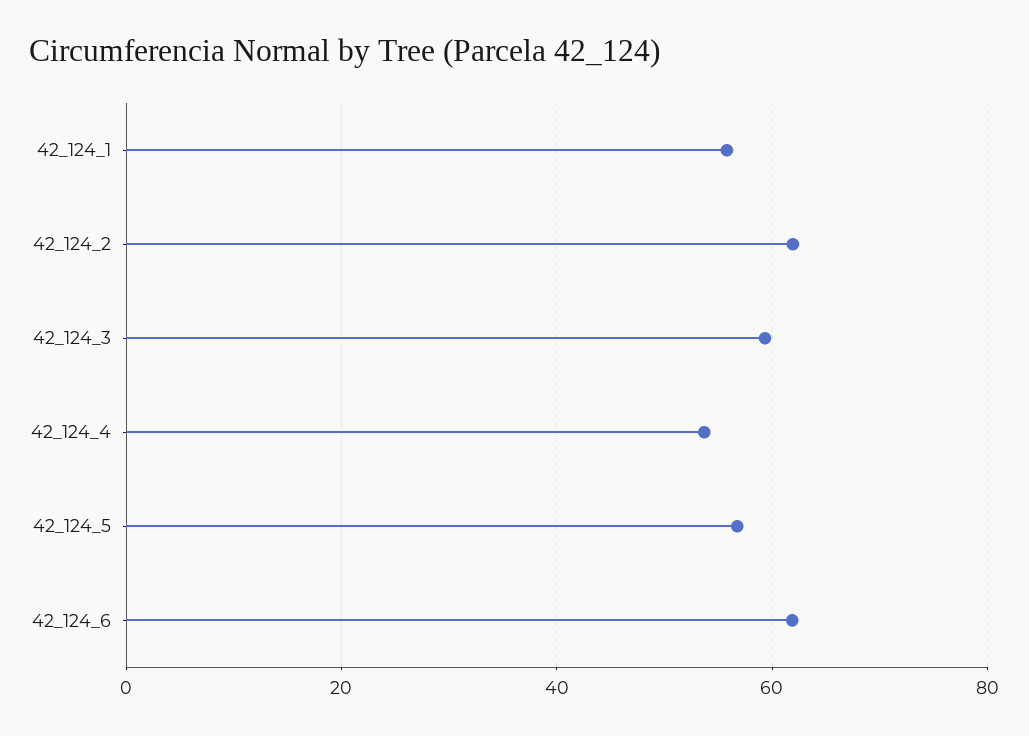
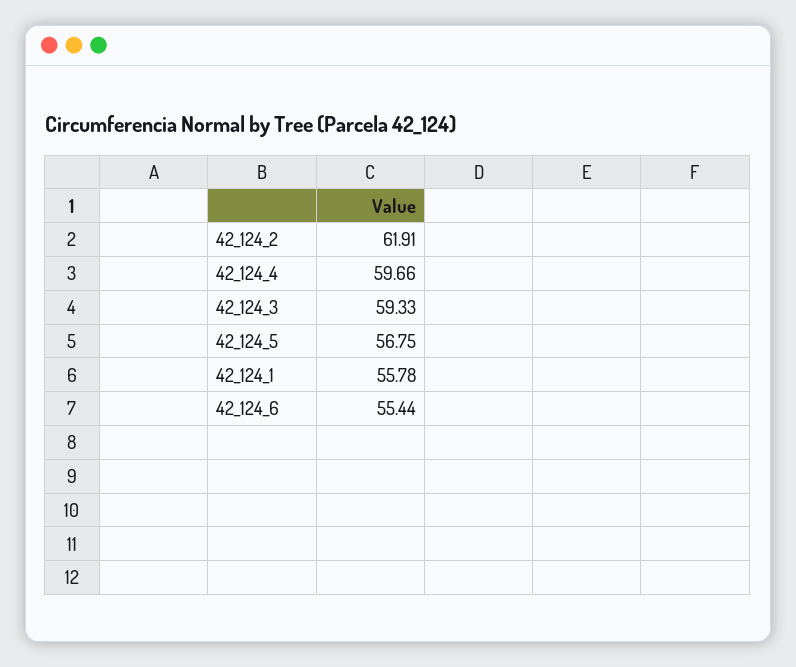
  {
    "42_124_1": 55.78,
    "42_124_2": 61.91,
    "42_124_3": 59.33,
-   "42_124_4": 54,
+   "42_124_4": 59.66,
    "42_124_5": 56.75,
-   "42_124_6": 62
+   "42_124_6": 55.44
  }

